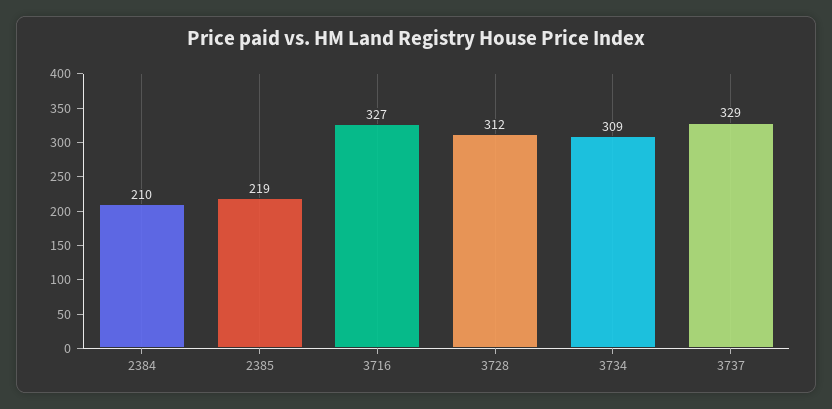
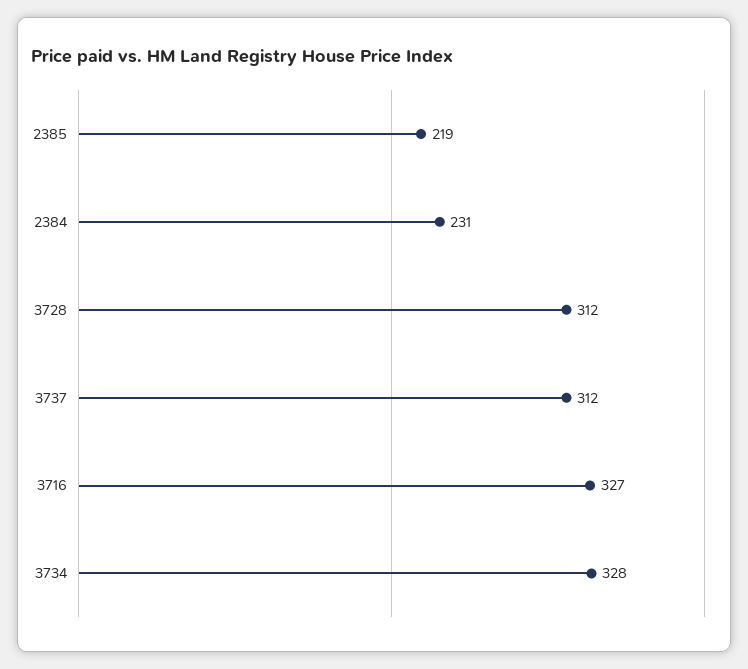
  {
-   "2384": 210,
+   "2384": 231,
    "2385": 219,
    "3716": 327,
    "3728": 312,
-   "3734": 309,
+   "3734": 328,
-   "3737": 329
+   "3737": 312
  }

